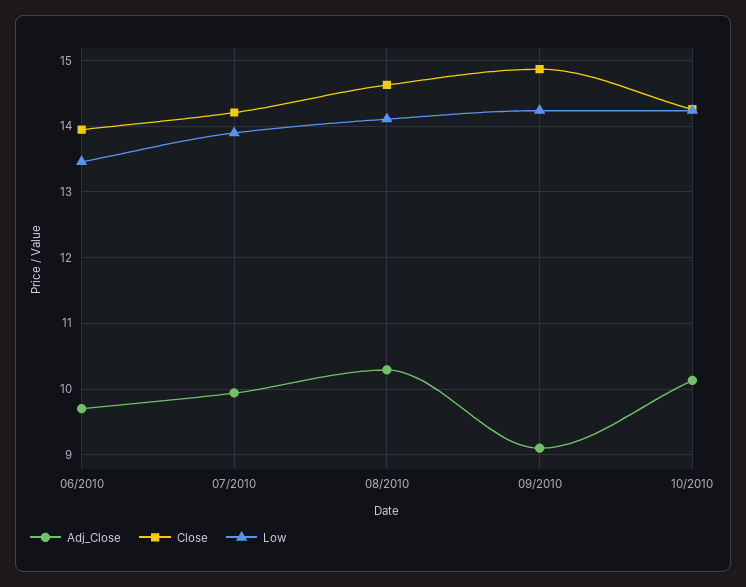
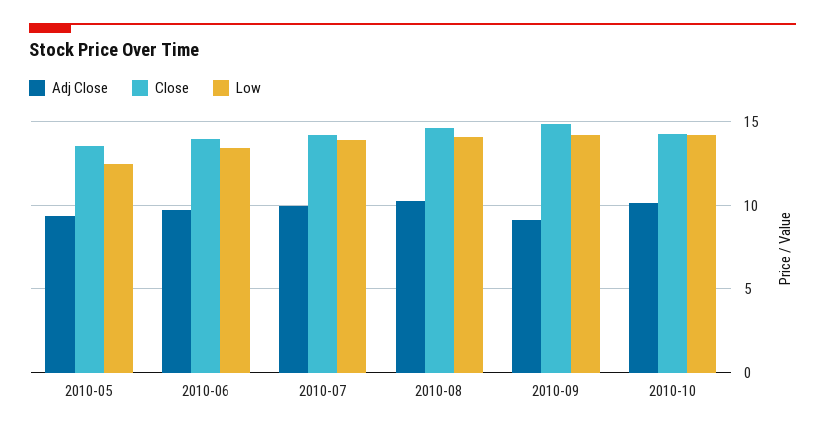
  {
    "Adj_Close": {
      "06/2010": 9.7,
      "07/2010": 9.9,
      "08/2010": 10.3,
      "09/2010": 9.1,
-     "10/2010": 10.1
+     "10/2010": 10.1,
+     "2010-05": 9.5
    },
    "Close": {
      "06/2010": 14,
      "07/2010": 14.2,
      "08/2010": 14.6,
      "09/2010": 14.9,
-     "10/2010": 14.3
+     "10/2010": 14.3,
+     "2010-05": 13.5
    },
    "Low": {
      "06/2010": 13.5,
      "07/2010": 13.9,
      "08/2010": 14.1,
      "09/2010": 14.2,
-     "10/2010": 14.2
+     "10/2010": 14.2,
+     "2010-05": 12.5
    }
  }

